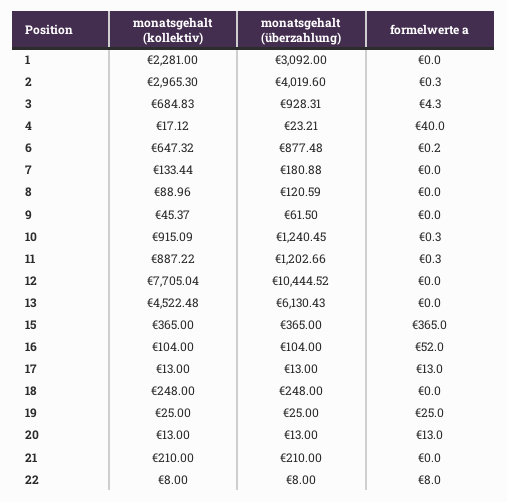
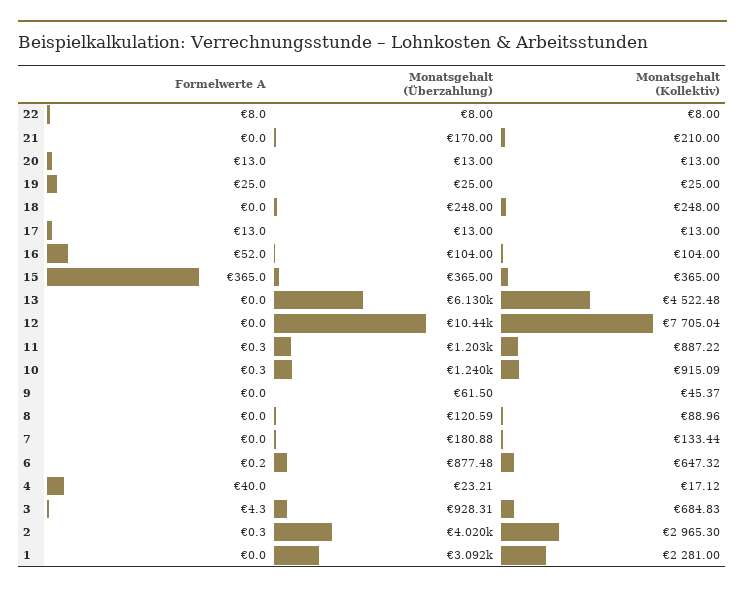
  {
    "monatsgehalt (kollektiv)": {
      "1": 2281,
      "2": 2965.3,
      "3": 684.83,
      "4": 17.12,
      "6": 647.32,
      "7": 133.44,
      "8": 88.96,
      "9": 45.37,
      "10": 915.09,
      "11": 887.22,
      "12": 7705.04,
      "13": 4522.48,
      "15": 365,
      "16": 104,
      "17": 13,
      "18": 248,
      "19": 25,
      "20": 13,
      "21": 210,
      "22": 8
    },
    "monatsgehalt (überzahlung)": {
      "1": 3092,
      "2": 4019.6,
      "3": 928.31,
      "4": 23.21,
      "6": 877.48,
      "7": 180.88,
      "8": 120.59,
      "9": 61.5,
      "10": 1240.45,
      "11": 1202.66,
      "12": 10444.52,
      "13": 6130.43,
      "15": 365,
      "16": 104,
      "17": 13,
      "18": 248,
      "19": 25,
      "20": 13,
-     "21": 210,
+     "21": 170,
      "22": 8
    },
    "formelwerte a": {
      "1": 0,
      "2": 0.3,
      "3": 4.3,
      "4": 40,
      "6": 0.2,
      "7": 0,
      "8": 0,
      "9": 0,
      "10": 0.3,
      "11": 0.3,
      "12": 0,
      "13": 0,
      "15": 365,
      "16": 52,
      "17": 13,
      "18": 0,
      "19": 25,
      "20": 13,
      "21": 0,
      "22": 8
    }
  }

